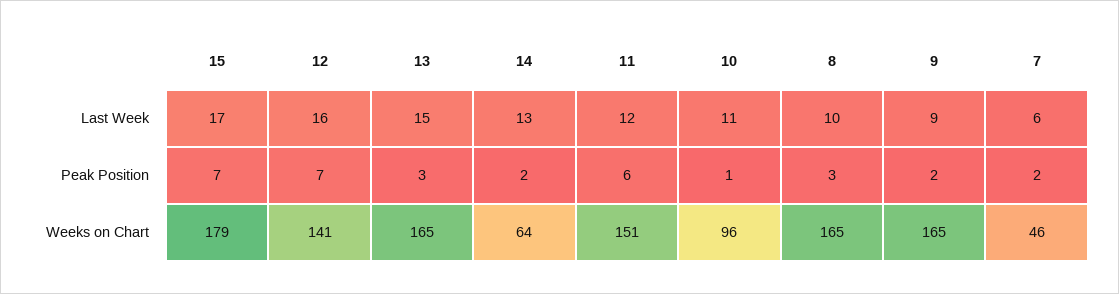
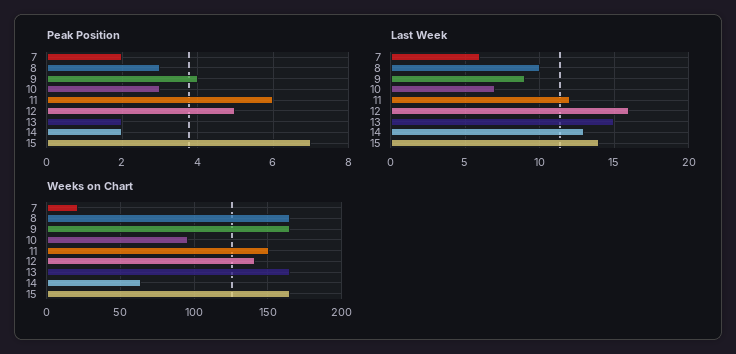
  {
    "Last Week": {
-     "15": 17,
+     "15": 14,
      "12": 16,
      "13": 15,
      "14": 13,
      "11": 12,
-     "10": 11,
+     "10": 7,
      "8": 10,
      "9": 9,
      "7": 6
    },
    "Peak Position": {
      "15": 7,
-     "12": 7,
+     "12": 5,
-     "13": 3,
+     "13": 2,
      "14": 2,
      "11": 6,
-     "10": 1,
+     "10": 3,
      "8": 3,
-     "9": 2,
+     "9": 4,
      "7": 2
    },
    "Weeks on Chart": {
-     "15": 179,
+     "15": 165,
      "12": 141,
      "13": 165,
      "14": 64,
      "11": 151,
      "10": 96,
      "8": 165,
      "9": 165,
-     "7": 46
+     "7": 20
    }
  }

